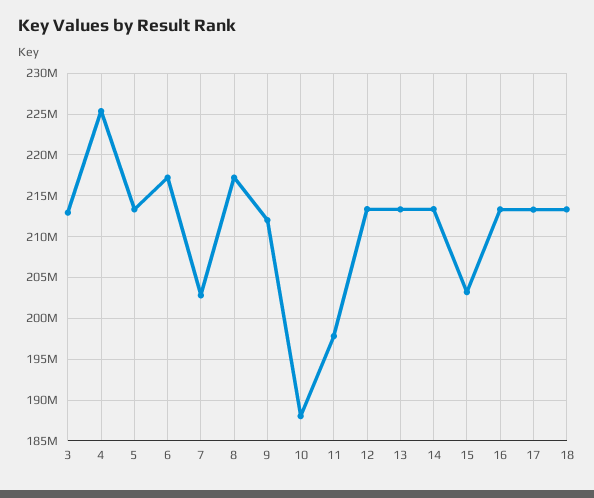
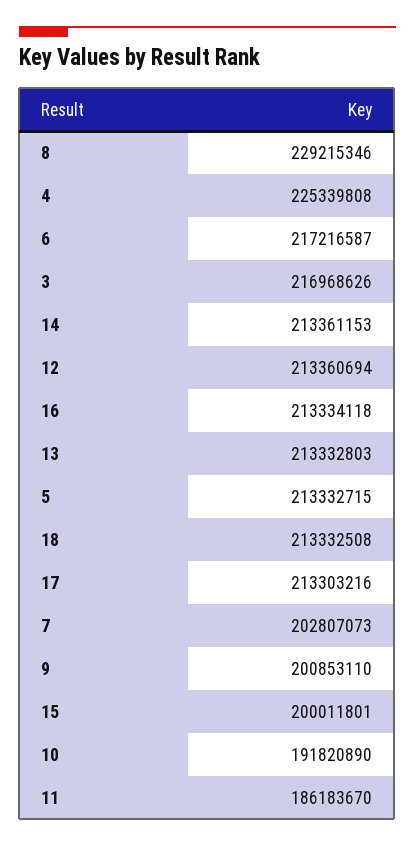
  {
-   "3": 213000000,
+   "3": 216968626,
    "4": 225339808,
    "5": 213332715,
    "6": 217216587,
    "7": 202807073,
-   "8": 217000000,
+   "8": 229215346,
-   "9": 212000000,
+   "9": 200853110,
-   "10": 188000000,
+   "10": 191820890,
-   "11": 198000000,
+   "11": 186183670,
    "12": 213360694,
    "13": 213332803,
    "14": 213361153,
-   "15": 203000000,
+   "15": 200011801,
    "16": 213334118,
    "17": 213303216,
    "18": 213332508
  }

